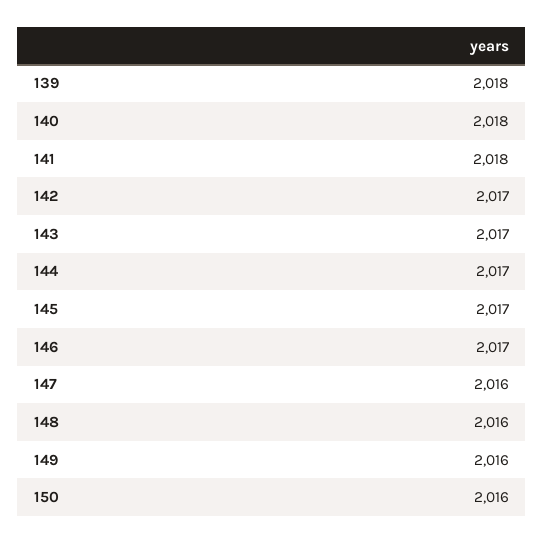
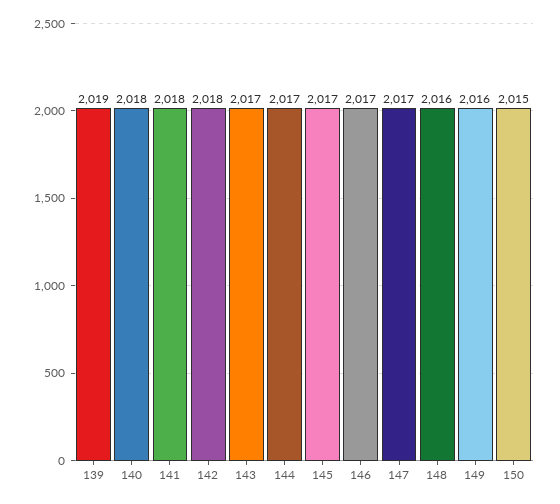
  {
-   "139": 2018,
+   "139": 2019,
    "140": 2018,
    "141": 2018,
-   "142": 2017,
+   "142": 2018,
    "143": 2017,
    "144": 2017,
    "145": 2017,
    "146": 2017,
-   "147": 2016,
+   "147": 2017,
    "148": 2016,
    "149": 2016,
-   "150": 2016
+   "150": 2015
  }

